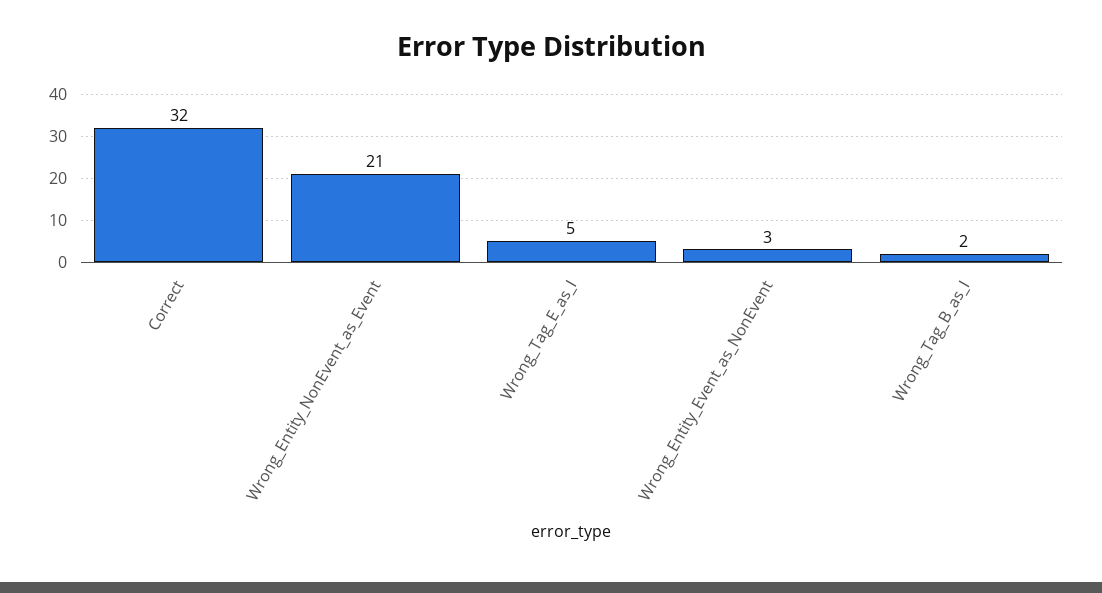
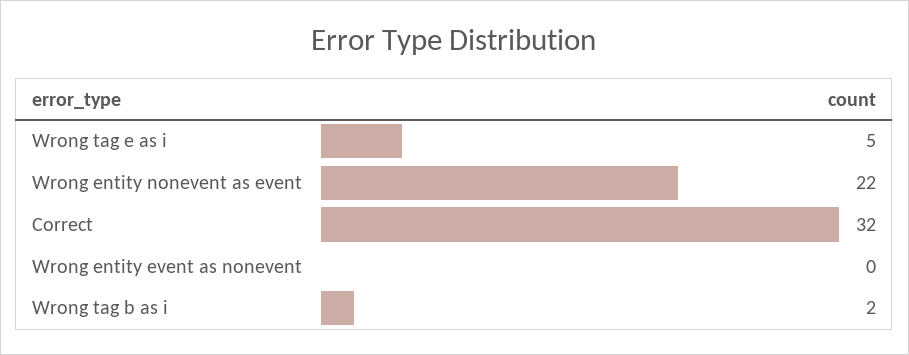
  {
    "Correct": 32,
-   "Wrong_Entity_NonEvent_as_Event": 21,
+   "Wrong_Entity_NonEvent_as_Event": 22,
    "Wrong_Tag_E_as_I": 5,
-   "Wrong_Entity_Event_as_NonEvent": 3,
+   "Wrong_Entity_Event_as_NonEvent": 0,
    "Wrong_Tag_B_as_I": 2
  }

